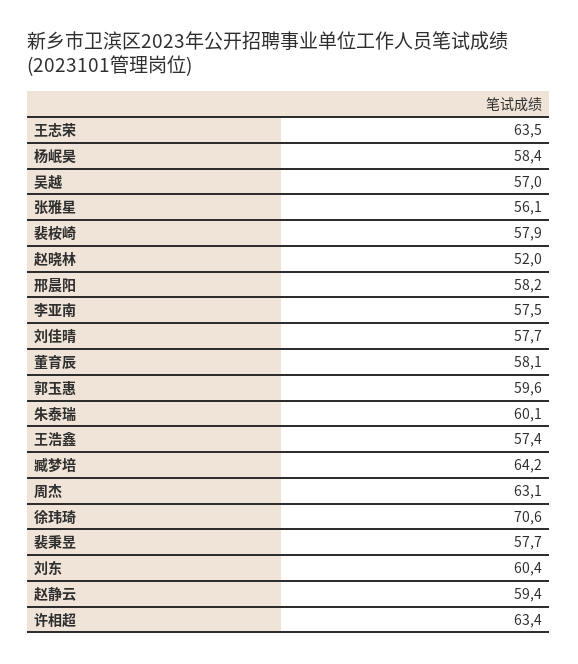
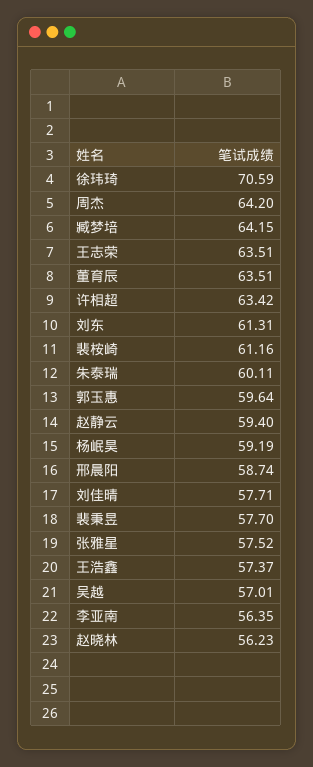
  {
    "王志荣": 63.51,
-   "杨岷昊": 58.4,
+   "杨岷昊": 59.19,
    "吴越": 57.01,
-   "张雅星": 56.1,
+   "张雅星": 57.52,
-   "裴桉崎": 57.9,
+   "裴桉崎": 61.16,
-   "赵晓林": 52,
+   "赵晓林": 56.23,
-   "邢晨阳": 58.2,
+   "邢晨阳": 58.74,
-   "李亚南": 57.5,
+   "李亚南": 56.35,
    "刘佳晴": 57.71,
-   "董育辰": 58.1,
+   "董育辰": 63.51,
    "郭玉惠": 59.64,
    "朱泰瑞": 60.11,
    "王浩鑫": 57.37,
    "臧梦培": 64.15,
-   "周杰": 63.1,
+   "周杰": 64.2,
    "徐玮琦": 70.59,
    "裴秉昱": 57.7,
-   "刘东": 60.4,
+   "刘东": 61.31,
    "赵静云": 59.4,
    "许相超": 63.42
  }

